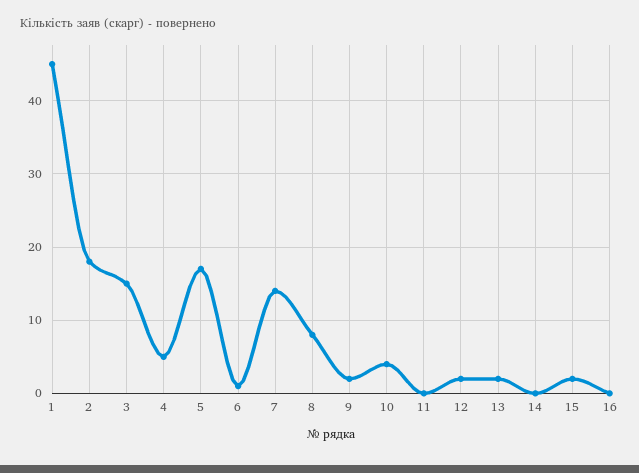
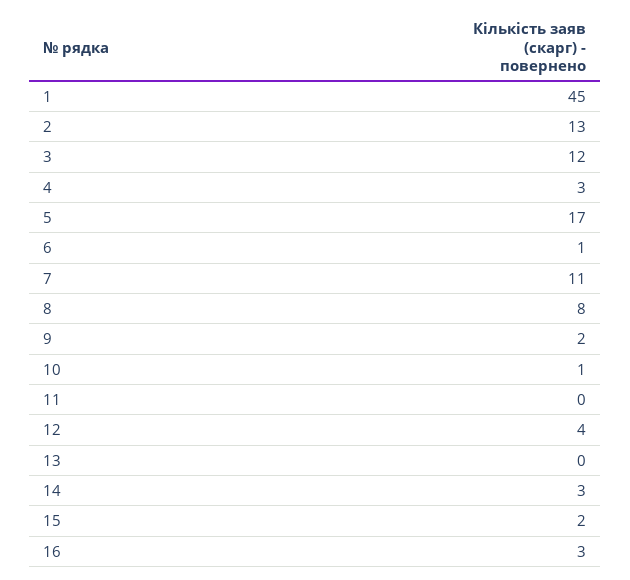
  {
    "1": 45,
-   "2": 18,
+   "2": 13,
-   "3": 15,
+   "3": 12,
-   "4": 5,
+   "4": 3,
    "5": 17,
    "6": 1,
-   "7": 14,
+   "7": 11,
    "8": 8,
    "9": 2,
-   "10": 4,
+   "10": 1,
    "11": 0,
-   "12": 2,
+   "12": 4,
-   "13": 2,
+   "13": 0,
-   "14": 0,
+   "14": 3,
    "15": 2,
-   "16": 0
+   "16": 3
  }

